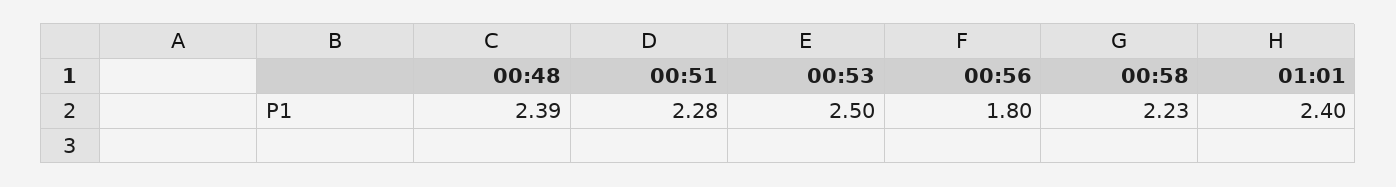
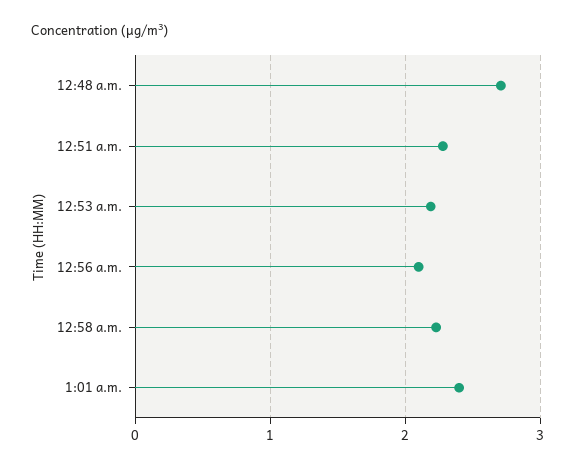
  {
-   "00:48": 2.39,
+   "00:48": 2.7,
    "00:51": 2.28,
-   "00:53": 2.5,
+   "00:53": 2.2,
-   "00:56": 1.8,
+   "00:56": 2.1,
    "00:58": 2.23,
    "01:01": 2.4
  }

